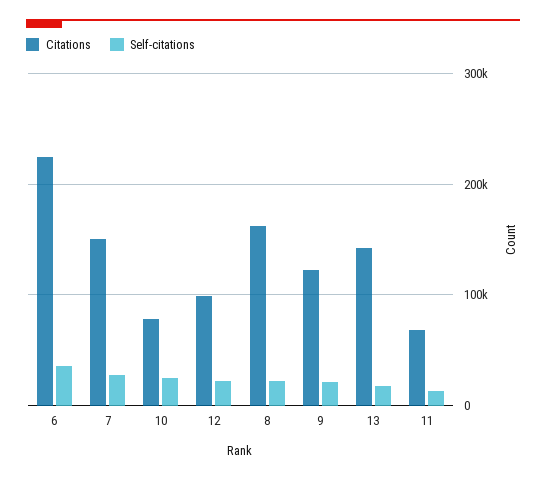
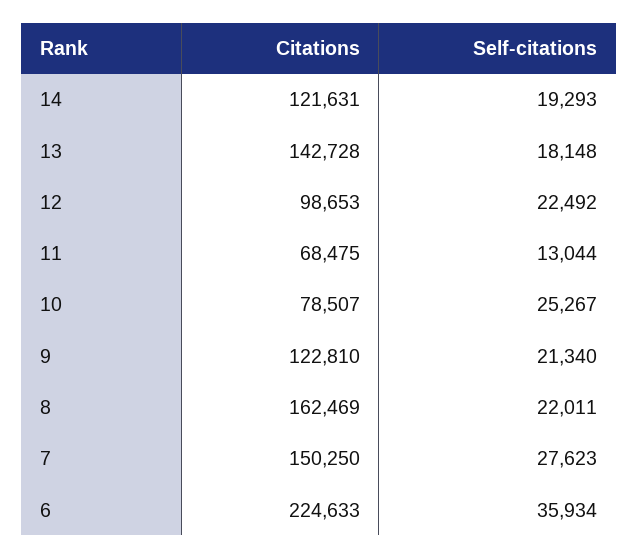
  {
    "Citations": {
      "6": 224633,
      "7": 150250,
      "10": 78507,
      "12": 98653,
      "8": 162469,
      "9": 122810,
      "13": 142728,
-     "11": 68475
+     "11": 68475,
+     "14": 121631
    },
    "Self-citations": {
      "6": 35934,
      "7": 27623,
      "10": 25267,
      "12": 22492,
      "8": 22011,
      "9": 21340,
      "13": 18148,
-     "11": 13044
+     "11": 13044,
+     "14": 19293
    }
  }

